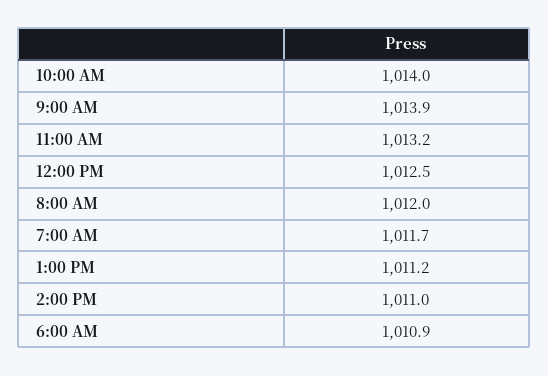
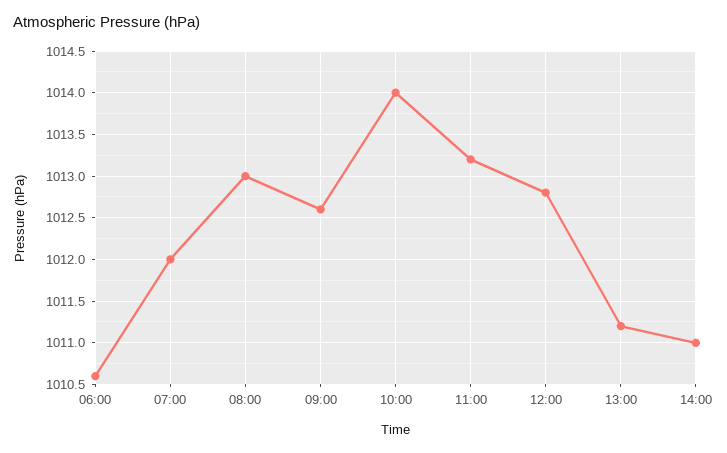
  {
    "10:00 AM": 1014,
-   "9:00 AM": 1013.9,
+   "9:00 AM": 1012.6,
    "11:00 AM": 1013.2,
-   "12:00 PM": 1012.5,
+   "12:00 PM": 1012.8,
-   "8:00 AM": 1012,
+   "8:00 AM": 1013,
-   "7:00 AM": 1011.7,
+   "7:00 AM": 1012,
    "1:00 PM": 1011.2,
    "2:00 PM": 1011,
-   "6:00 AM": 1010.9
+   "6:00 AM": 1010.6
  }

